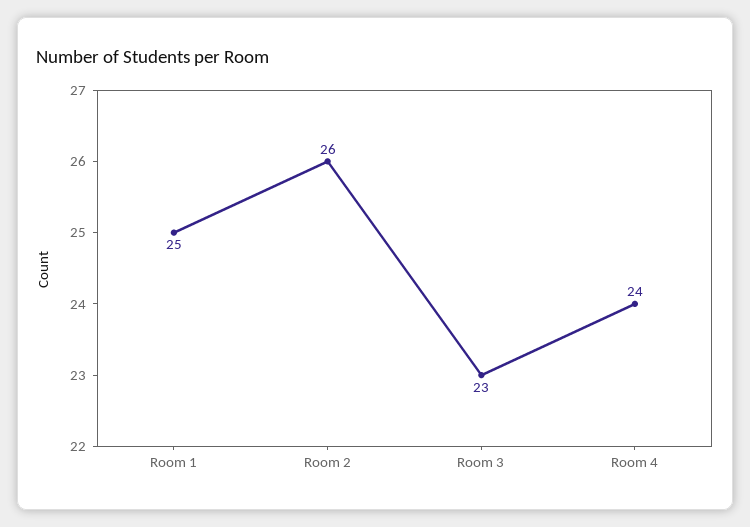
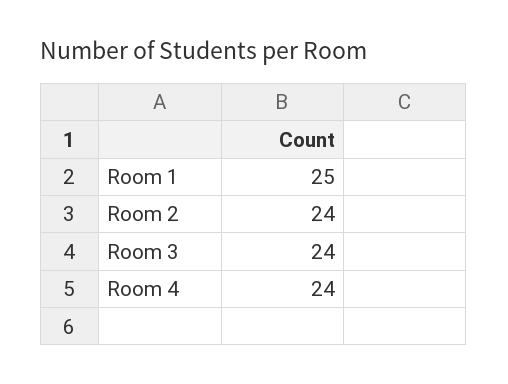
  {
    "Room 1": 25,
-   "Room 2": 26,
+   "Room 2": 24,
-   "Room 3": 23,
+   "Room 3": 24,
    "Room 4": 24
  }

